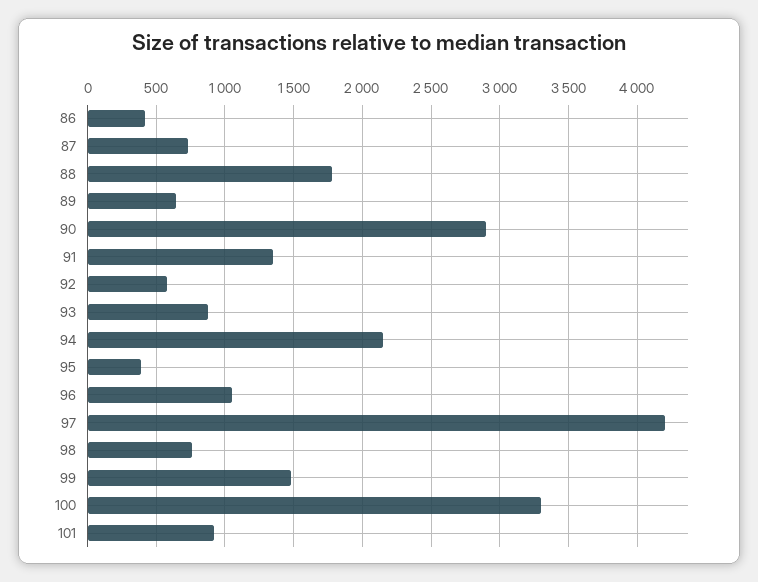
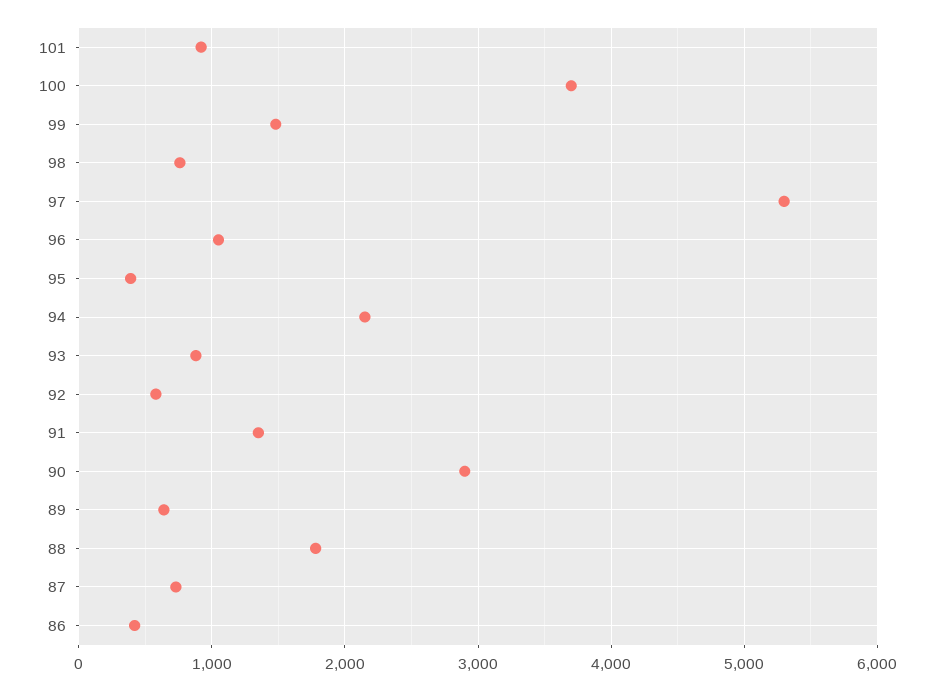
  {
    "86": 400,
    "87": 750,
    "88": 1800,
    "89": 650,
    "90": 2900,
    "91": 1350,
    "92": 600,
    "93": 900,
    "94": 2150,
    "95": 400,
    "96": 1050,
-   "97": 4200,
+   "97": 5300,
    "98": 750,
    "99": 1500,
-   "100": 3300,
+   "100": 3700,
    "101": 900
  }

